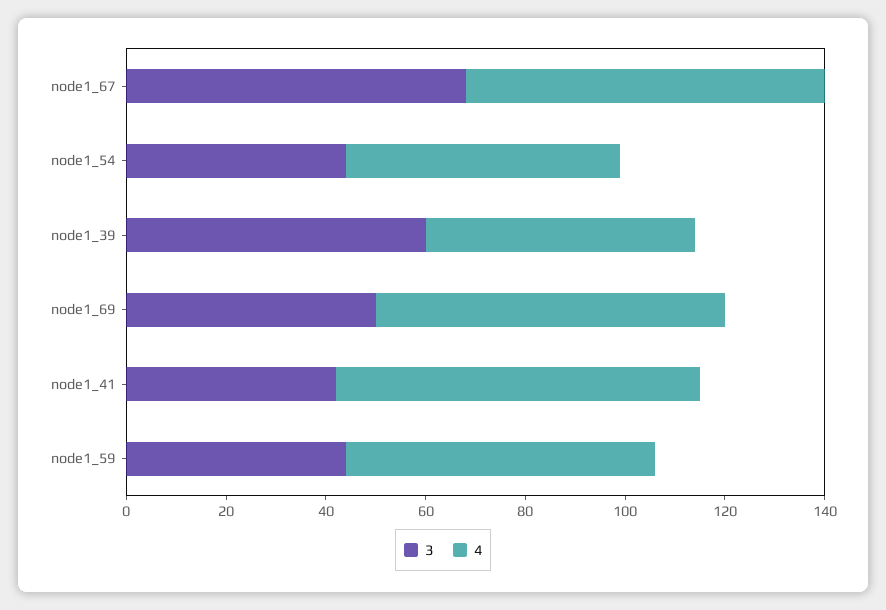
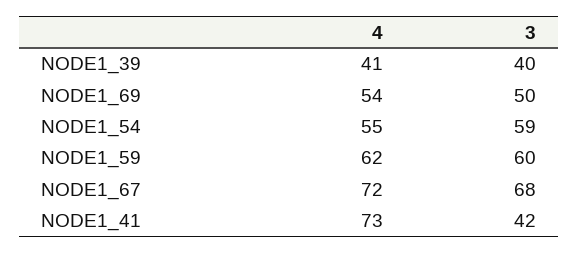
  {
    "3": {
      "node1_67": 68,
-     "node1_54": 45,
+     "node1_54": 59,
-     "node1_39": 60,
+     "node1_39": 40,
      "node1_69": 50,
      "node1_41": 42,
-     "node1_59": 45
+     "node1_59": 60
    },
    "4": {
      "node1_67": 72,
      "node1_54": 55,
-     "node1_39": 55,
+     "node1_39": 41,
-     "node1_69": 70,
+     "node1_69": 54,
      "node1_41": 73,
      "node1_59": 62
    }
  }

